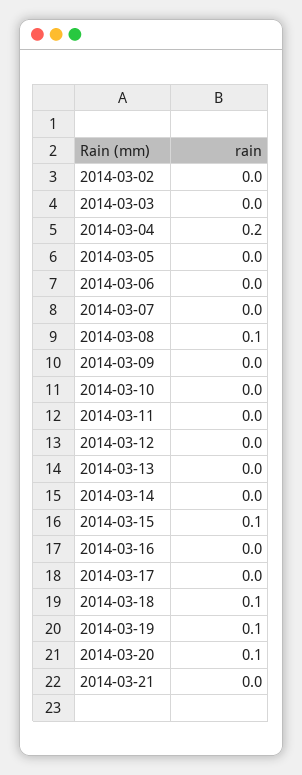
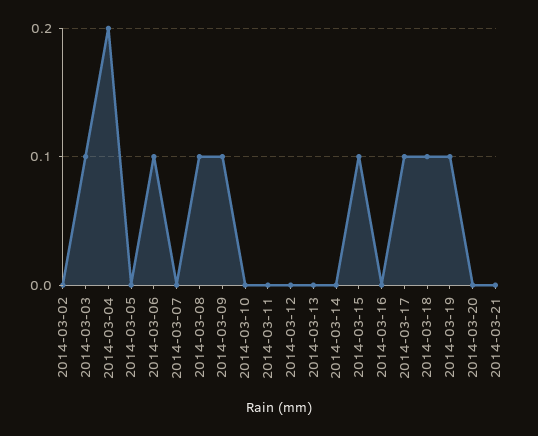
  {
    "2014-03-02": 0,
-   "2014-03-03": 0,
+   "2014-03-03": 0.1,
    "2014-03-04": 0.2,
    "2014-03-05": 0,
-   "2014-03-06": 0,
+   "2014-03-06": 0.1,
    "2014-03-07": 0,
    "2014-03-08": 0.1,
-   "2014-03-09": 0,
+   "2014-03-09": 0.1,
    "2014-03-10": 0,
    "2014-03-11": 0,
    "2014-03-12": 0,
    "2014-03-13": 0,
    "2014-03-14": 0,
    "2014-03-15": 0.1,
    "2014-03-16": 0,
-   "2014-03-17": 0,
+   "2014-03-17": 0.1,
    "2014-03-18": 0.1,
    "2014-03-19": 0.1,
-   "2014-03-20": 0.1,
+   "2014-03-20": 0,
    "2014-03-21": 0
  }

